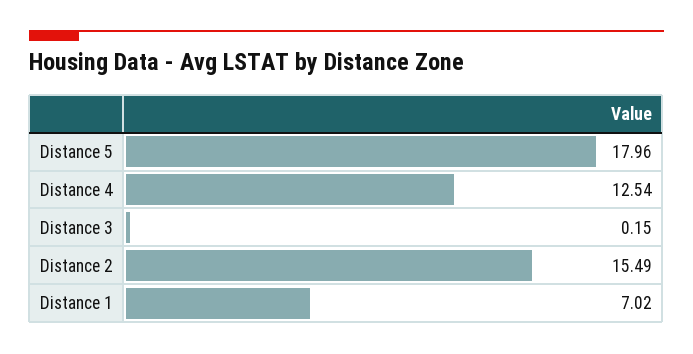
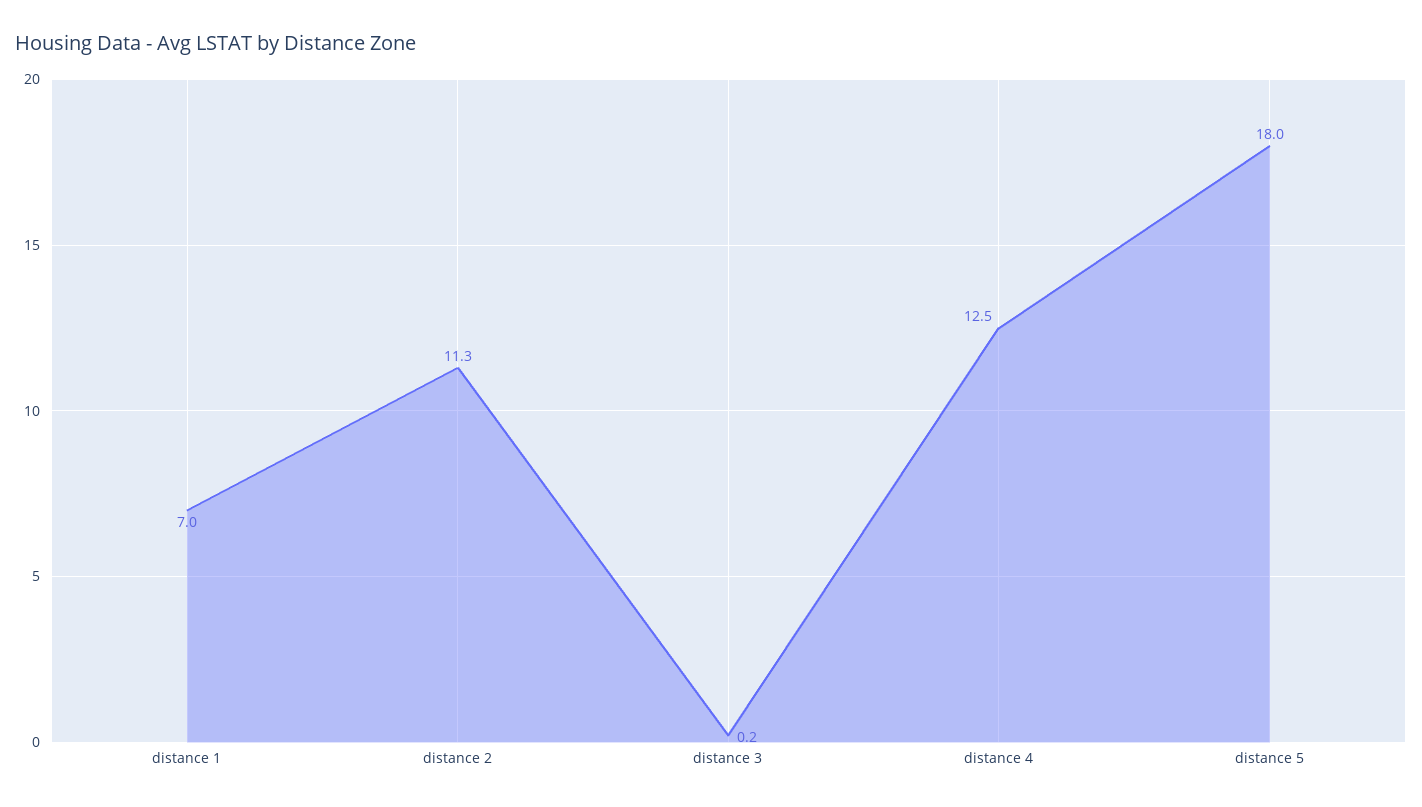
  {
    "Distance 5": 17.96,
    "Distance 4": 12.54,
    "Distance 3": 0.15,
-   "Distance 2": 15.49,
+   "Distance 2": 11.3,
    "Distance 1": 7.02
  }

